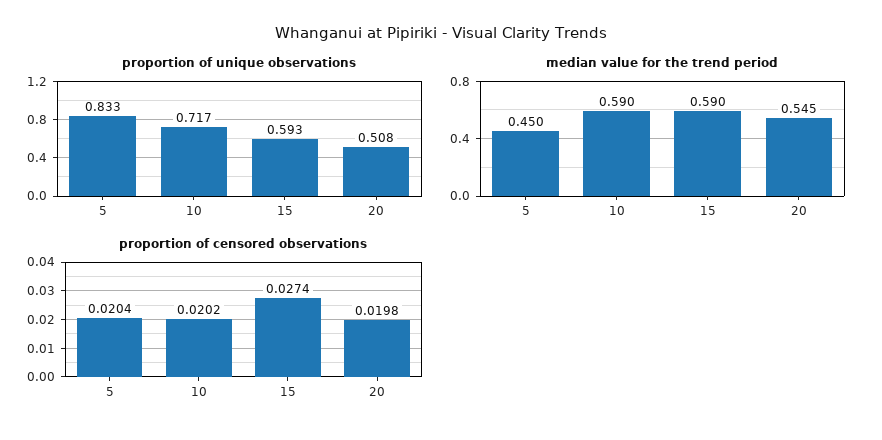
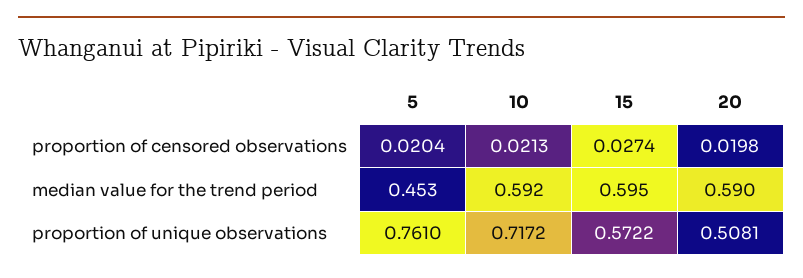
  {
    "proportion of unique observations": {
-     "5": 0.833,
+     "5": 0.761,
      "10": 0.7172,
-     "15": 0.593,
+     "15": 0.5722,
      "20": 0.5081
    },
    "median value for the trend period": {
-     "5": 0.45,
+     "5": 0.453,
-     "10": 0.59,
+     "10": 0.592,
-     "15": 0.59,
+     "15": 0.595,
-     "20": 0.545
+     "20": 0.59
    },
    "proportion of censored observations": {
      "5": 0.0204,
-     "10": 0.0202,
+     "10": 0.0213,
      "15": 0.0274,
      "20": 0.0198
    }
  }

